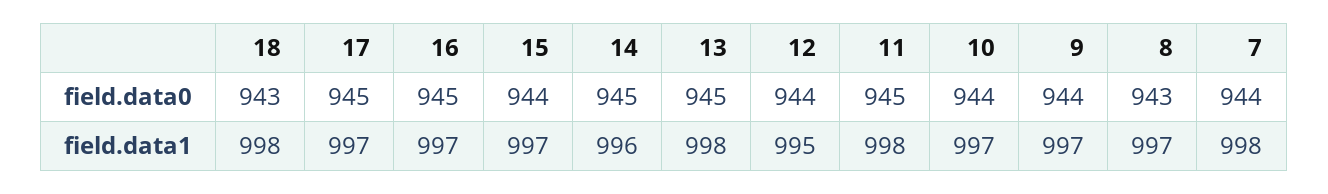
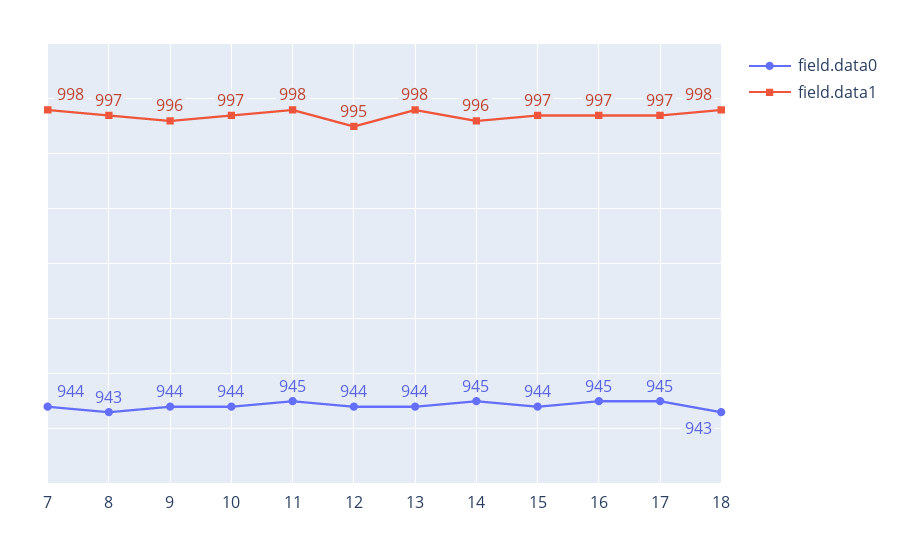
  {
    "field.data0": {
      "18": 943,
      "17": 945,
      "16": 945,
      "15": 944,
      "14": 945,
-     "13": 945,
+     "13": 944,
      "12": 944,
      "11": 945,
      "10": 944,
      "9": 944,
      "8": 943,
      "7": 944
    },
    "field.data1": {
      "18": 998,
      "17": 997,
      "16": 997,
      "15": 997,
      "14": 996,
      "13": 998,
      "12": 995,
      "11": 998,
      "10": 997,
-     "9": 997,
+     "9": 996,
      "8": 997,
      "7": 998
    }
  }

